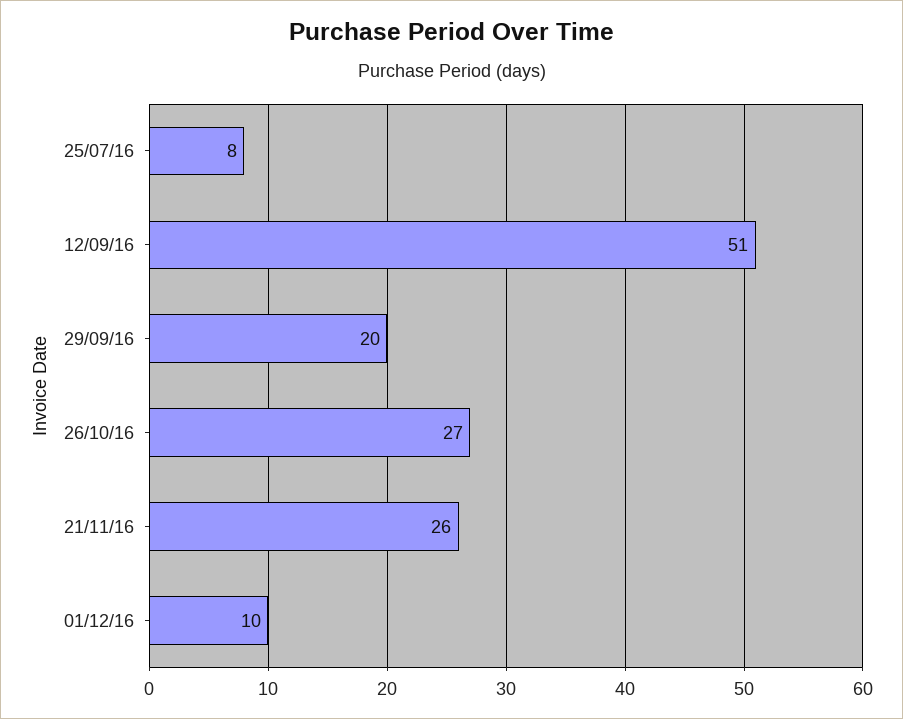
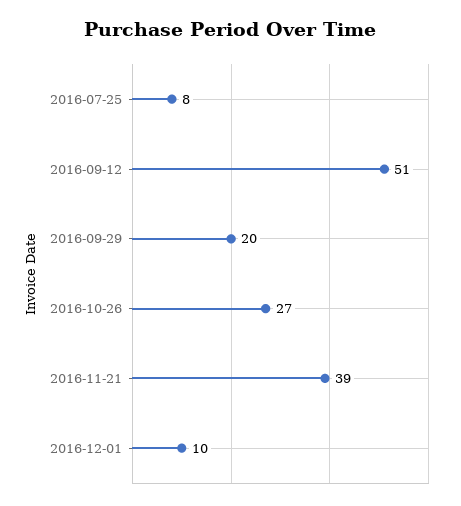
  {
    "25/07/16": 8,
    "12/09/16": 51,
    "29/09/16": 20,
    "26/10/16": 27,
-   "21/11/16": 26,
+   "21/11/16": 39,
    "01/12/16": 10
  }

